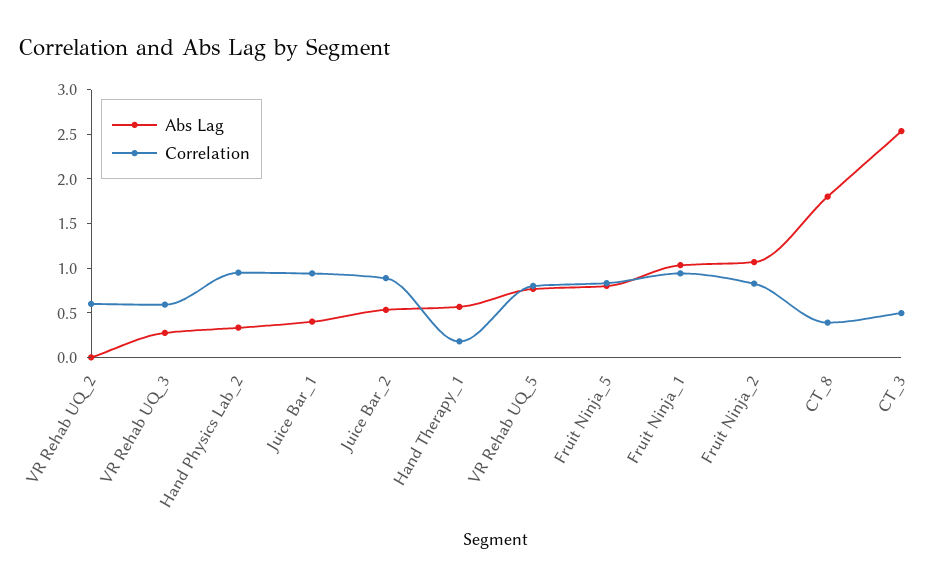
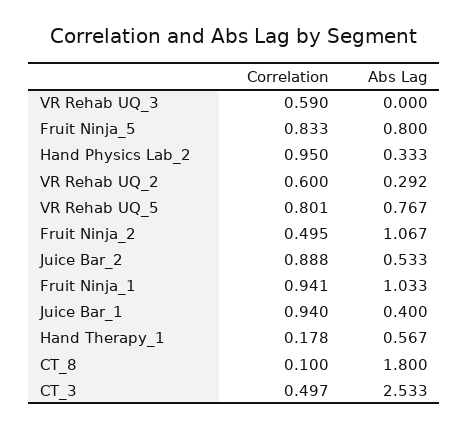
  {
    "Abs Lag": {
-     "VR Rehab UQ_2": 0,
+     "VR Rehab UQ_2": 0.292,
-     "VR Rehab UQ_3": 0.3,
+     "VR Rehab UQ_3": 0,
      "Hand Physics Lab_2": 0.333,
      "Juice Bar_1": 0.4,
      "Juice Bar_2": 0.533,
      "Hand Therapy_1": 0.567,
      "VR Rehab UQ_5": 0.767,
      "Fruit Ninja_5": 0.8,
      "Fruit Ninja_1": 1.033,
      "Fruit Ninja_2": 1.067,
      "CT_8": 1.8,
      "CT_3": 2.533
    },
    "Correlation": {
      "VR Rehab UQ_2": 0.6,
      "VR Rehab UQ_3": 0.59,
      "Hand Physics Lab_2": 0.95,
      "Juice Bar_1": 0.94,
      "Juice Bar_2": 0.888,
      "Hand Therapy_1": 0.178,
      "VR Rehab UQ_5": 0.801,
      "Fruit Ninja_5": 0.833,
      "Fruit Ninja_1": 0.941,
-     "Fruit Ninja_2": 0.8,
+     "Fruit Ninja_2": 0.495,
-     "CT_8": 0.4,
+     "CT_8": 0.1,
      "CT_3": 0.497
    }
  }

